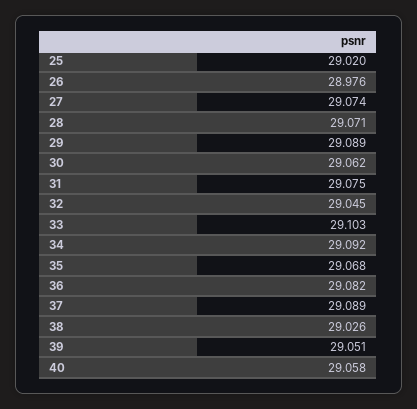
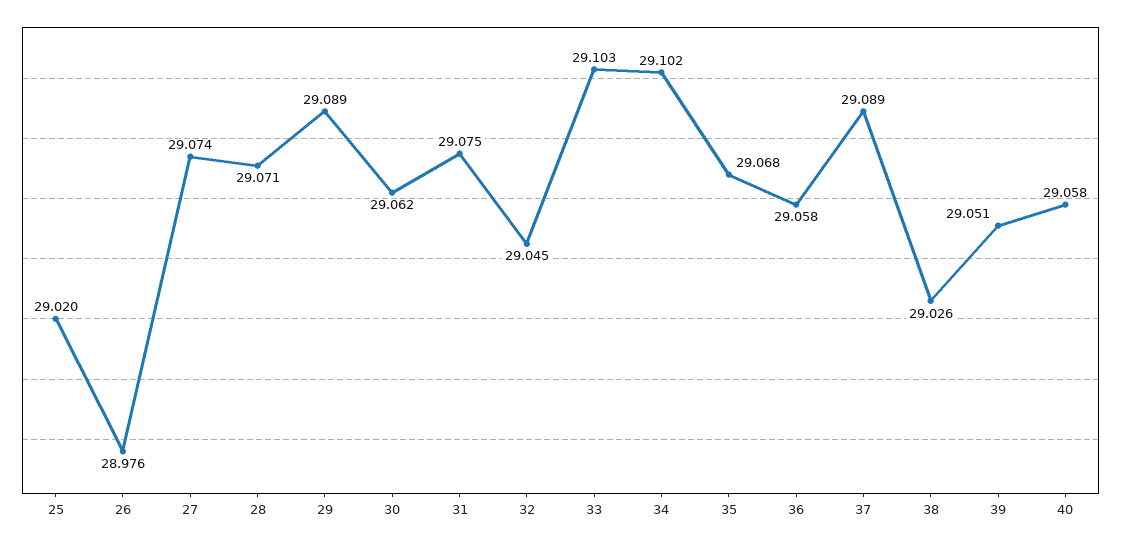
  {
    "25": 29.02,
    "26": 28.976,
    "27": 29.074,
    "28": 29.071,
    "29": 29.089,
    "30": 29.062,
    "31": 29.075,
    "32": 29.045,
    "33": 29.103,
-   "34": 29.092,
+   "34": 29.102,
    "35": 29.068,
-   "36": 29.082,
+   "36": 29.058,
    "37": 29.089,
    "38": 29.026,
    "39": 29.051,
    "40": 29.058
  }

